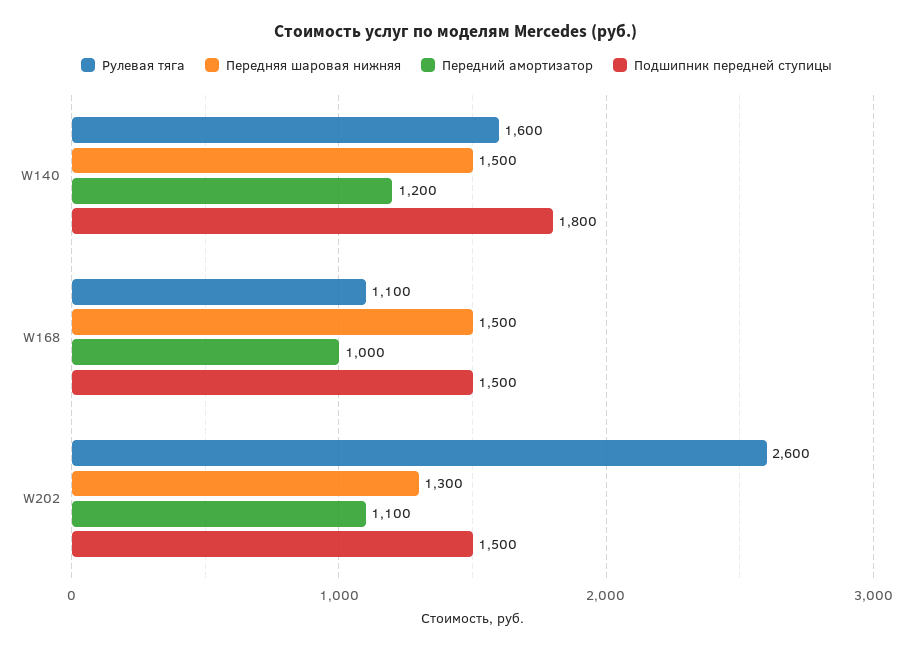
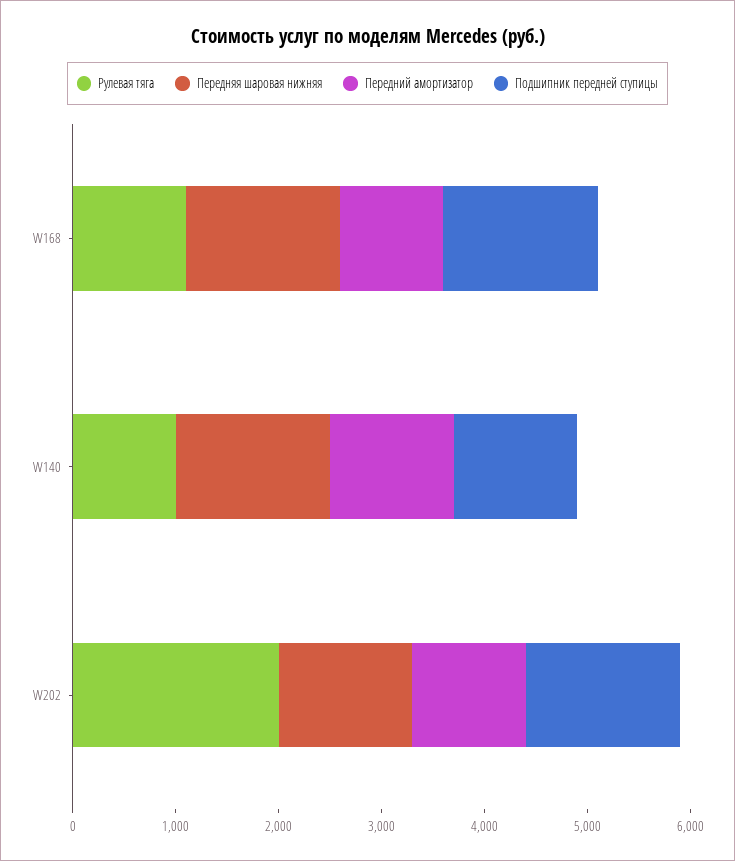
  {
    "Рулевая тяга": {
-     "W140": 1600,
+     "W140": 1000,
      "W168": 1100,
-     "W202": 2600
+     "W202": 2000
    },
    "Передняя шаровая нижняя": {
      "W140": 1500,
      "W168": 1500,
      "W202": 1300
    },
    "Передний амортизатор": {
      "W140": 1200,
      "W168": 1000,
      "W202": 1100
    },
    "Подшипник передней ступицы": {
-     "W140": 1800,
+     "W140": 1200,
      "W168": 1500,
      "W202": 1500
    }
  }

